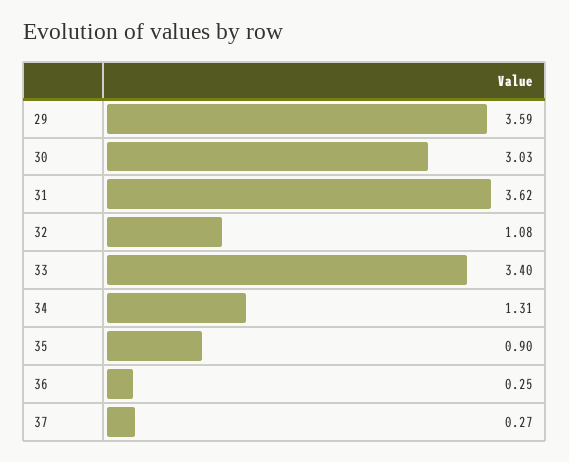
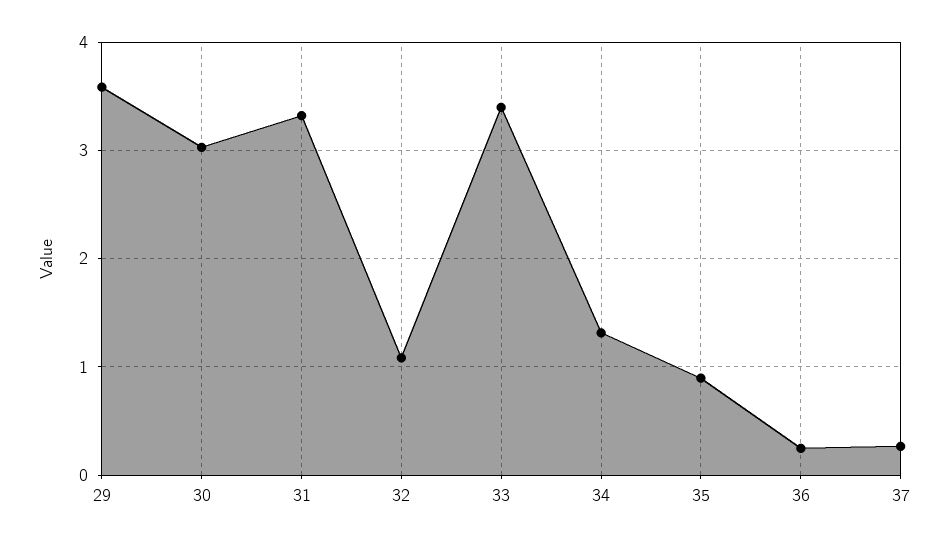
  {
    "29": 3.59,
    "30": 3.03,
-   "31": 3.62,
+   "31": 3.3,
    "32": 1.08,
    "33": 3.4,
    "34": 1.31,
    "35": 0.9,
    "36": 0.25,
    "37": 0.27
  }

